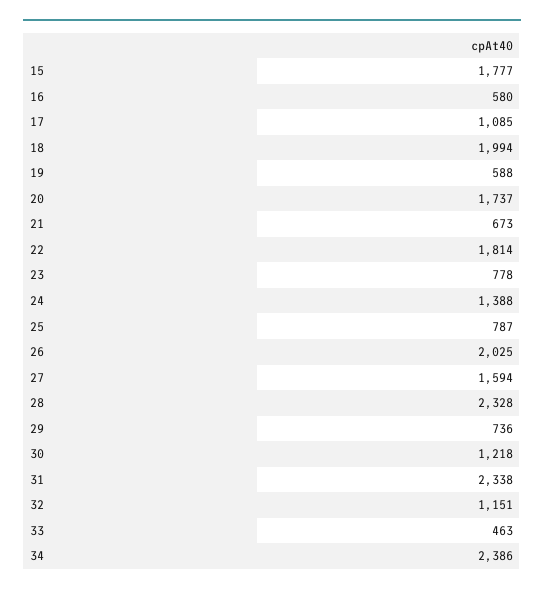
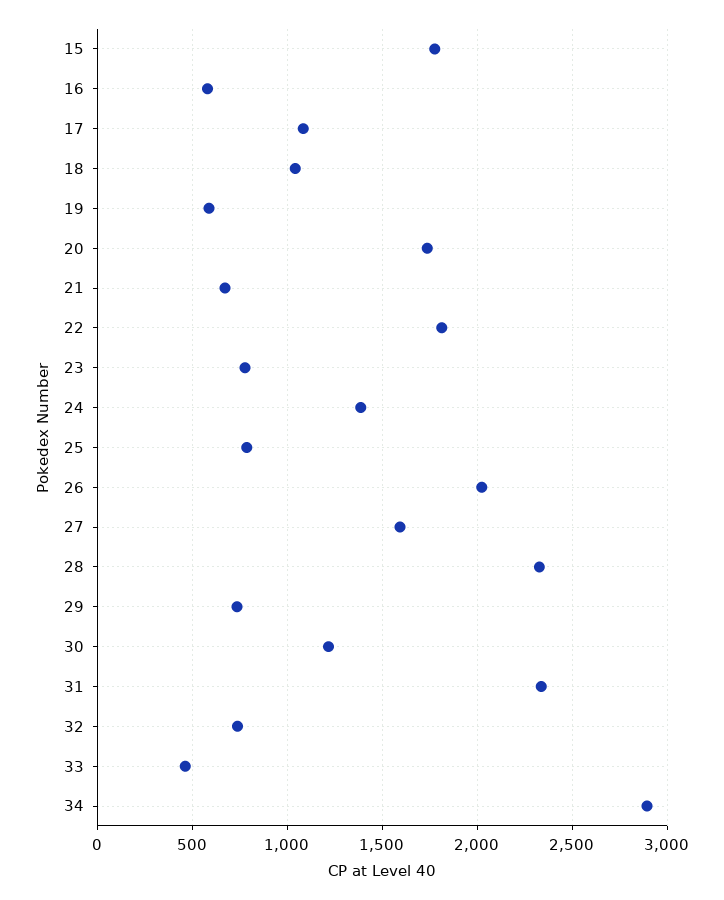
  {
    "15": 1777,
    "16": 580,
    "17": 1085,
-   "18": 1994,
+   "18": 1050,
    "19": 588,
    "20": 1737,
    "21": 673,
    "22": 1814,
    "23": 778,
    "24": 1388,
    "25": 787,
    "26": 2025,
    "27": 1594,
    "28": 2328,
    "29": 736,
    "30": 1218,
    "31": 2338,
-   "32": 1151,
+   "32": 750,
    "33": 463,
-   "34": 2386
+   "34": 2900
  }

